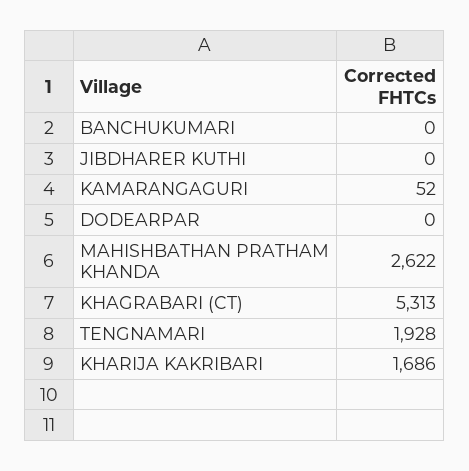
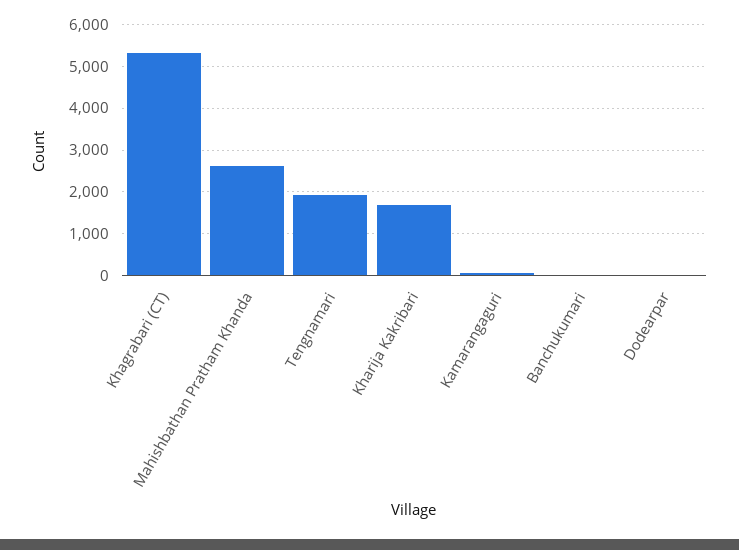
  {
    "BANCHUKUMARI": 0,
-   "JIBDHARER KUTHI": 0,
    "KAMARANGAGURI": 52,
    "DODEARPAR": 0,
    "MAHISHBATHAN PRATHAM KHANDA": 2622,
    "KHAGRABARI (CT)": 5313,
    "TENGNAMARI": 1928,
    "KHARIJA KAKRIBARI": 1686
  }

